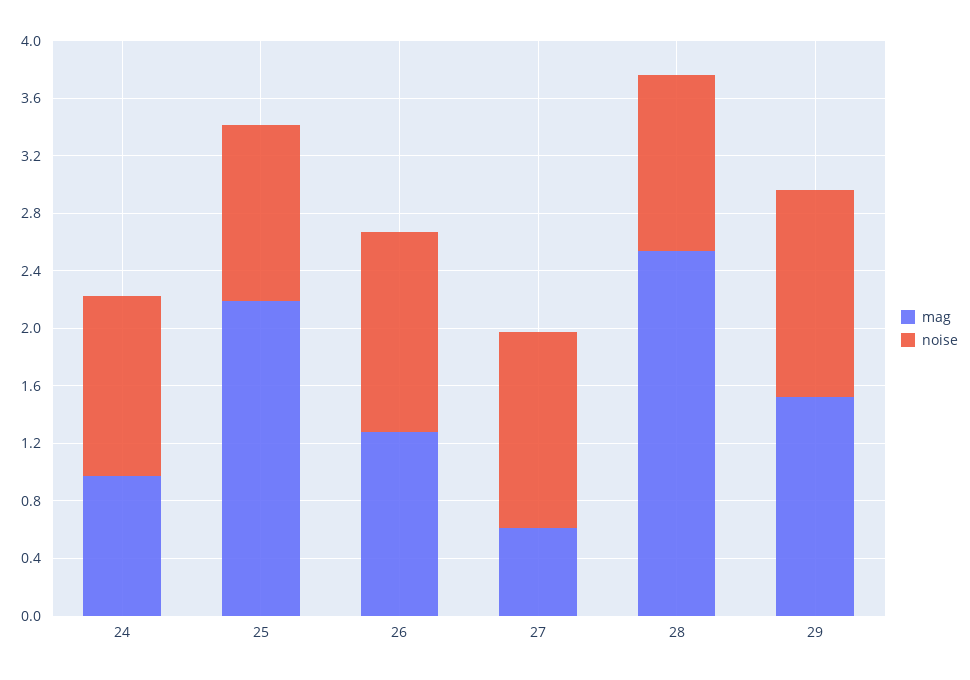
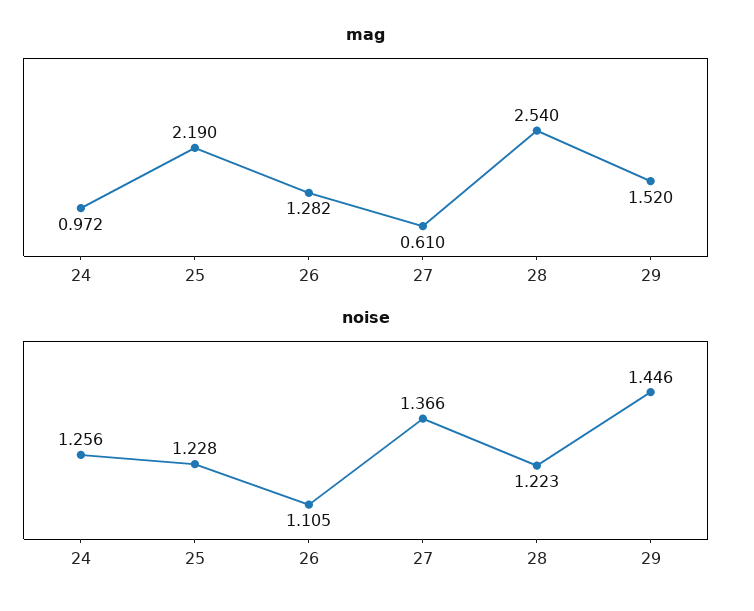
  {
    "mag": {
      "24": 0.972,
      "25": 2.19,
      "26": 1.282,
      "27": 0.61,
      "28": 2.54,
      "29": 1.52
    },
    "noise": {
      "24": 1.256,
      "25": 1.228,
-     "26": 1.4,
+     "26": 1.105,
      "27": 1.366,
      "28": 1.223,
      "29": 1.446
    }
  }

